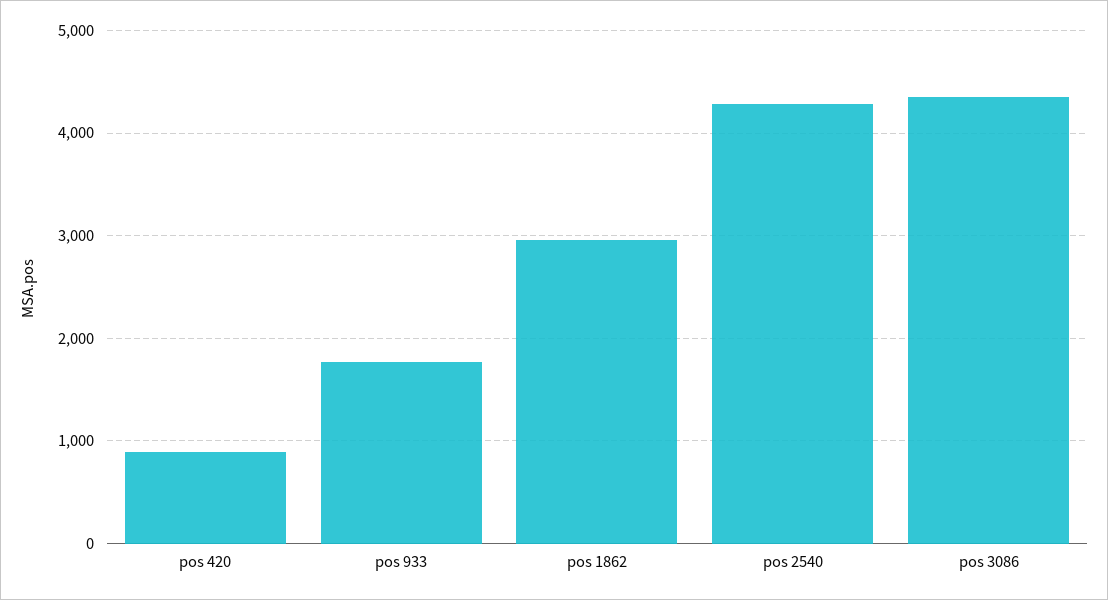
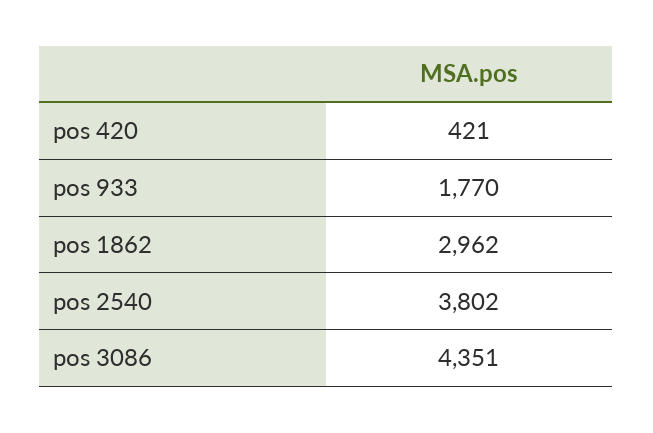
  {
-   "pos 420": 900,
+   "pos 420": 421,
    "pos 933": 1770,
    "pos 1862": 2962,
-   "pos 2540": 4300,
+   "pos 2540": 3802,
    "pos 3086": 4351
  }

